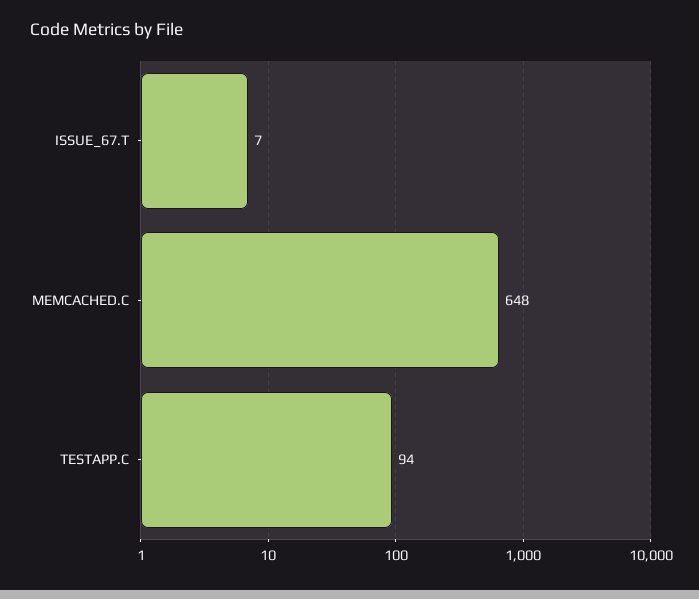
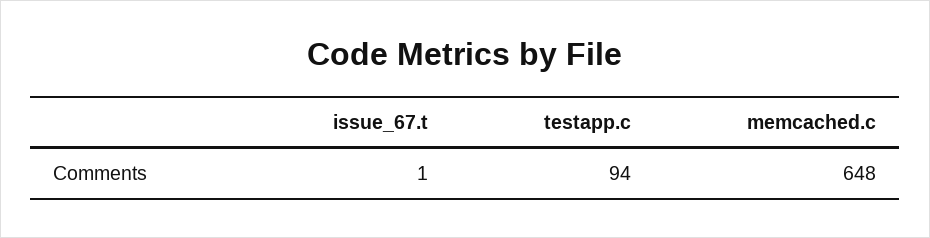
  {
-   "ISSUE_67.T": 7,
+   "ISSUE_67.T": 1,
    "MEMCACHED.C": 648,
    "TESTAPP.C": 94
  }

